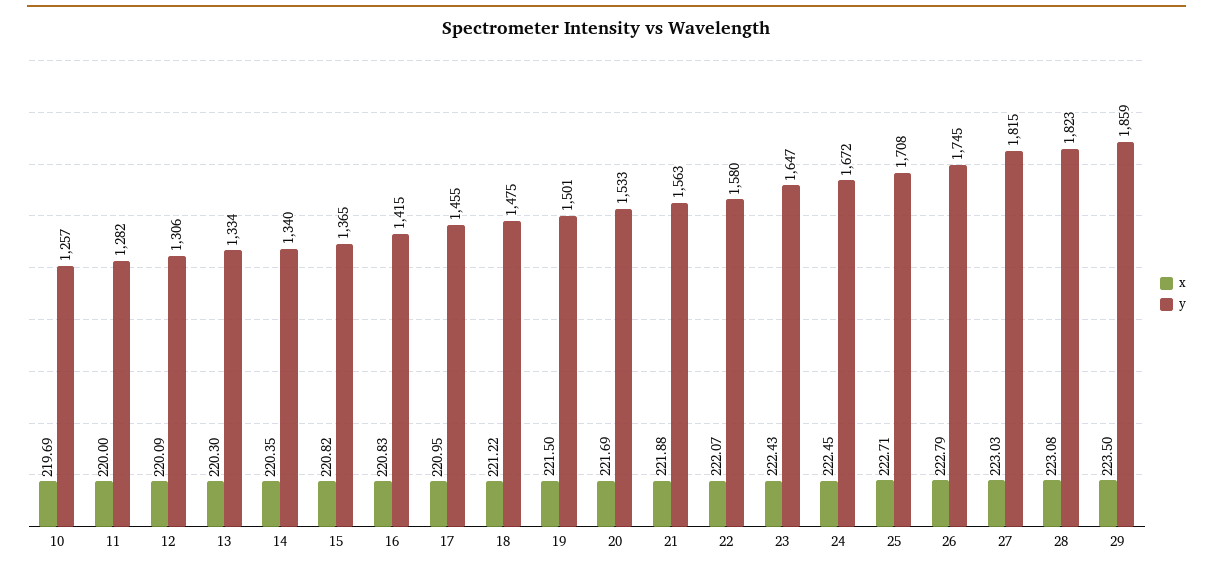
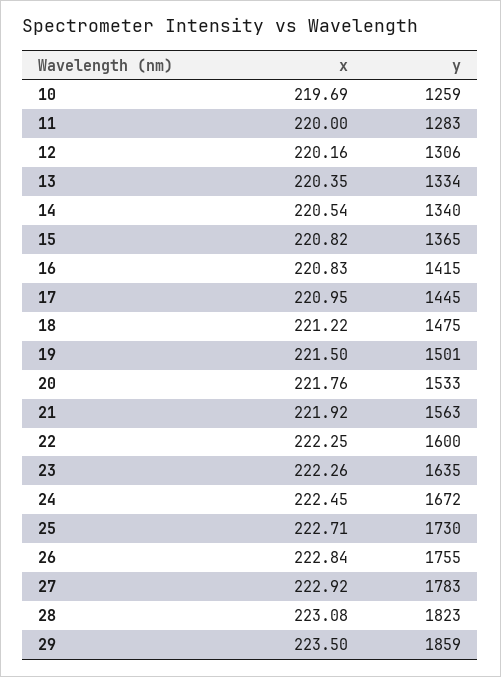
  {
    "x": {
      "10": 219.69,
      "11": 220,
-     "12": 220.09,
+     "12": 220.16,
-     "13": 220.3,
+     "13": 220.35,
-     "14": 220.35,
+     "14": 220.54,
      "15": 220.82,
      "16": 220.83,
      "17": 220.95,
      "18": 221.22,
      "19": 221.5,
-     "20": 221.69,
+     "20": 221.76,
-     "21": 221.88,
+     "21": 221.92,
-     "22": 222.07,
+     "22": 222.25,
-     "23": 222.43,
+     "23": 222.26,
      "24": 222.45,
      "25": 222.71,
-     "26": 222.79,
+     "26": 222.84,
-     "27": 223.03,
+     "27": 222.92,
      "28": 223.08,
      "29": 223.5
    },
    "y": {
-     "10": 1257,
+     "10": 1259,
-     "11": 1282,
+     "11": 1283,
      "12": 1306,
      "13": 1334,
      "14": 1340,
      "15": 1365,
      "16": 1415,
-     "17": 1455,
+     "17": 1445,
      "18": 1475,
      "19": 1501,
      "20": 1533,
      "21": 1563,
-     "22": 1580,
+     "22": 1600,
-     "23": 1647,
+     "23": 1635,
      "24": 1672,
-     "25": 1708,
+     "25": 1730,
-     "26": 1745,
+     "26": 1755,
-     "27": 1815,
+     "27": 1783,
      "28": 1823,
      "29": 1859
    }
  }

